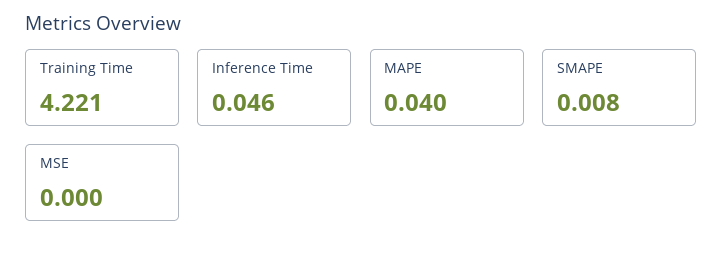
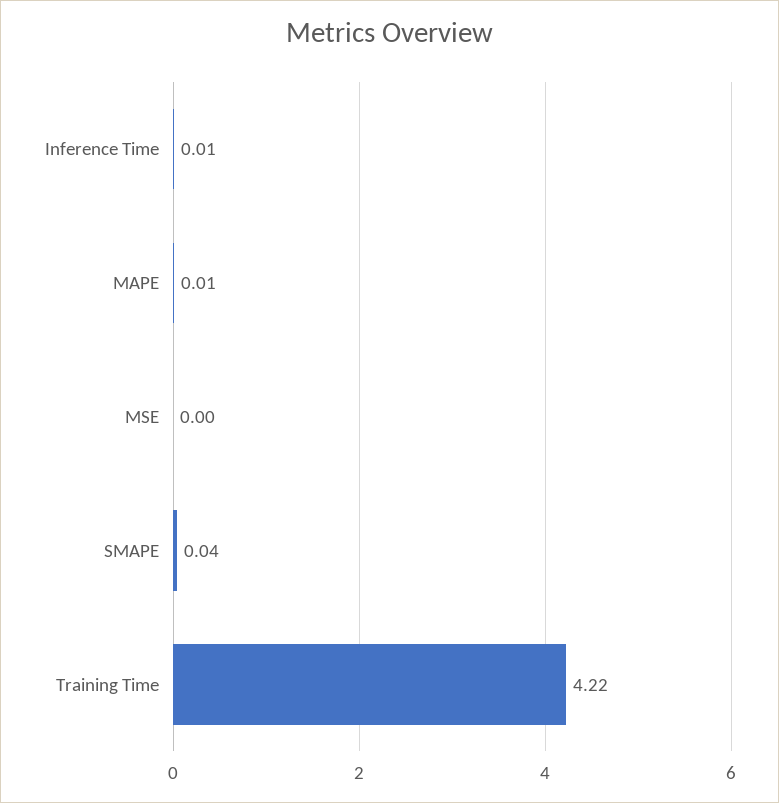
  {
    "Training Time": 4.221,
-   "Inference Time": 0.046,
+   "Inference Time": 0.01,
-   "MAPE": 0.04,
+   "MAPE": 0.01,
-   "SMAPE": 0.008,
+   "SMAPE": 0.04,
    "MSE": 0
  }

